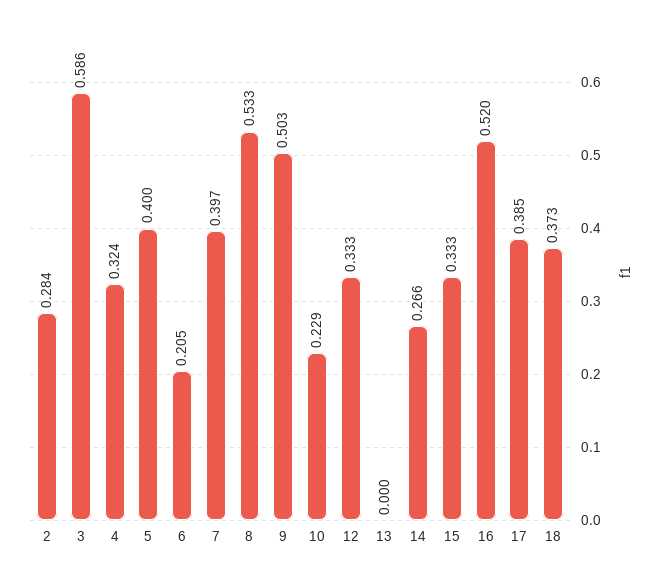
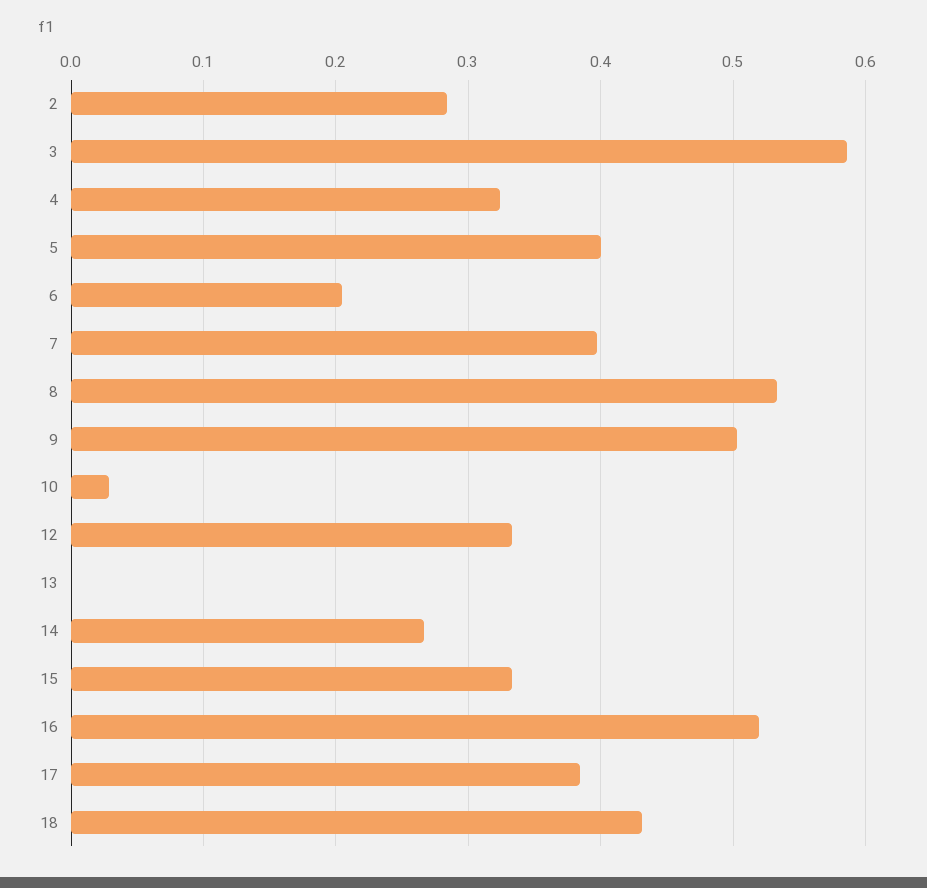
  {
    "2": 0.284,
    "3": 0.586,
    "4": 0.324,
    "5": 0.4,
    "6": 0.205,
    "7": 0.397,
    "8": 0.533,
    "9": 0.503,
-   "10": 0.229,
+   "10": 0.03,
    "12": 0.333,
    "13": 0,
    "14": 0.266,
    "15": 0.333,
    "16": 0.52,
    "17": 0.385,
-   "18": 0.373
+   "18": 0.43
  }

